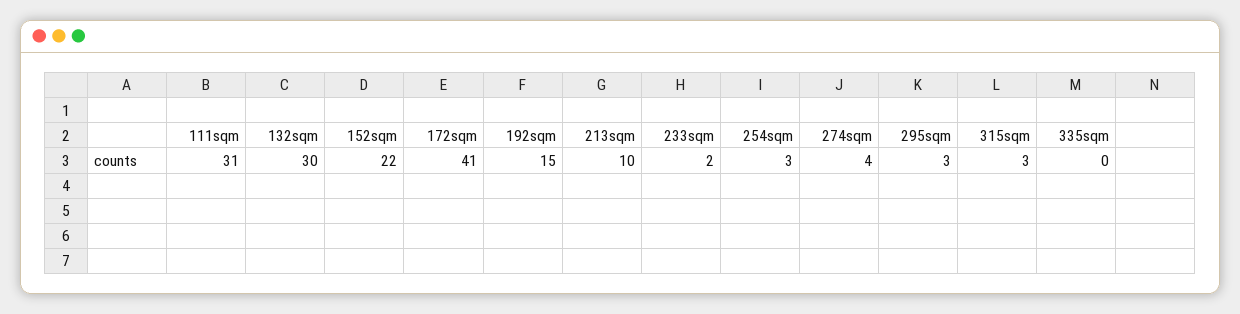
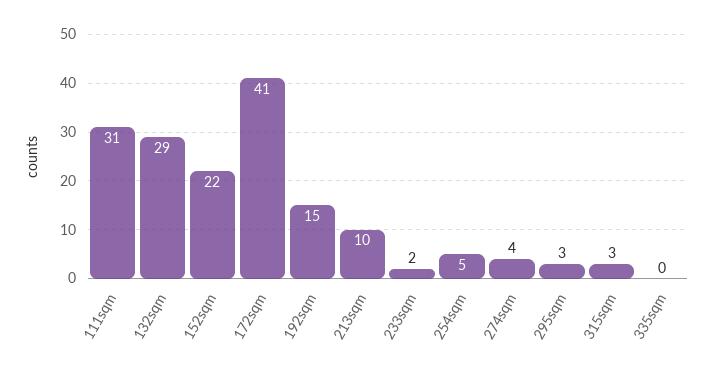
  {
    "111sqm": 31,
-   "132sqm": 30,
+   "132sqm": 29,
    "152sqm": 22,
    "172sqm": 41,
    "192sqm": 15,
    "213sqm": 10,
    "233sqm": 2,
-   "254sqm": 3,
+   "254sqm": 5,
    "274sqm": 4,
    "295sqm": 3,
    "315sqm": 3,
    "335sqm": 0
  }

